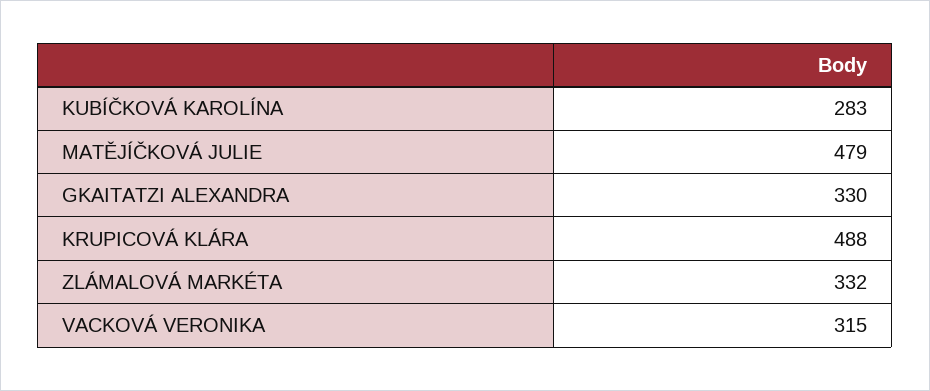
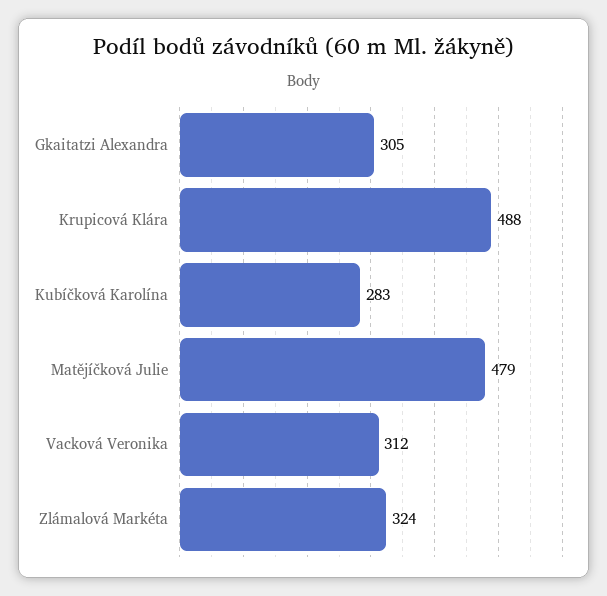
  {
    "KUBÍČKOVÁ KAROLÍNA": 283,
    "MATĚJÍČKOVÁ JULIE": 479,
-   "GKAITATZI ALEXANDRA": 330,
+   "GKAITATZI ALEXANDRA": 305,
    "KRUPICOVÁ KLÁRA": 488,
-   "ZLÁMALOVÁ MARKÉTA": 332,
+   "ZLÁMALOVÁ MARKÉTA": 324,
-   "VACKOVÁ VERONIKA": 315
+   "VACKOVÁ VERONIKA": 312
  }

